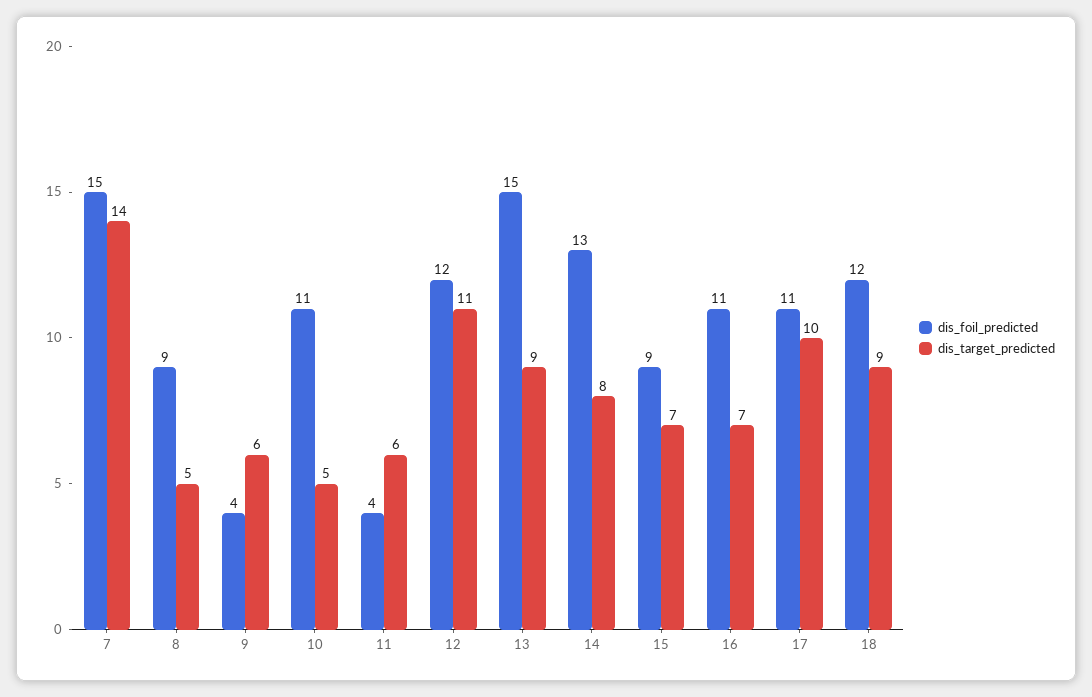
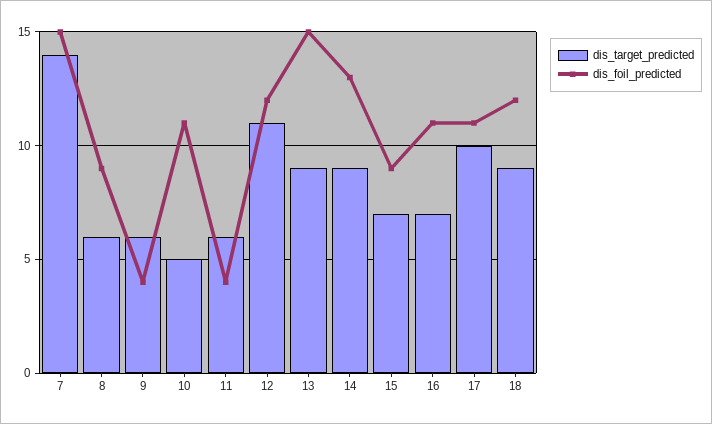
  {
    "dis_foil_predicted": {
      "7": 15,
      "8": 9,
      "9": 4,
      "10": 11,
      "11": 4,
      "12": 12,
      "13": 15,
      "14": 13,
      "15": 9,
      "16": 11,
      "17": 11,
      "18": 12
    },
    "dis_target_predicted": {
      "7": 14,
-     "8": 5,
+     "8": 6,
      "9": 6,
      "10": 5,
      "11": 6,
      "12": 11,
      "13": 9,
-     "14": 8,
+     "14": 9,
      "15": 7,
      "16": 7,
      "17": 10,
      "18": 9
    }
  }

